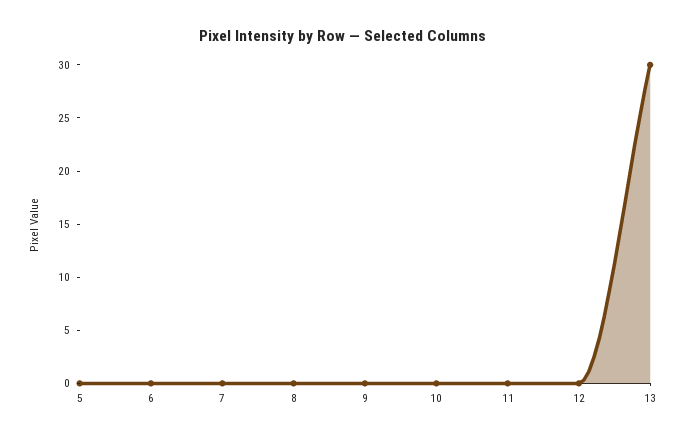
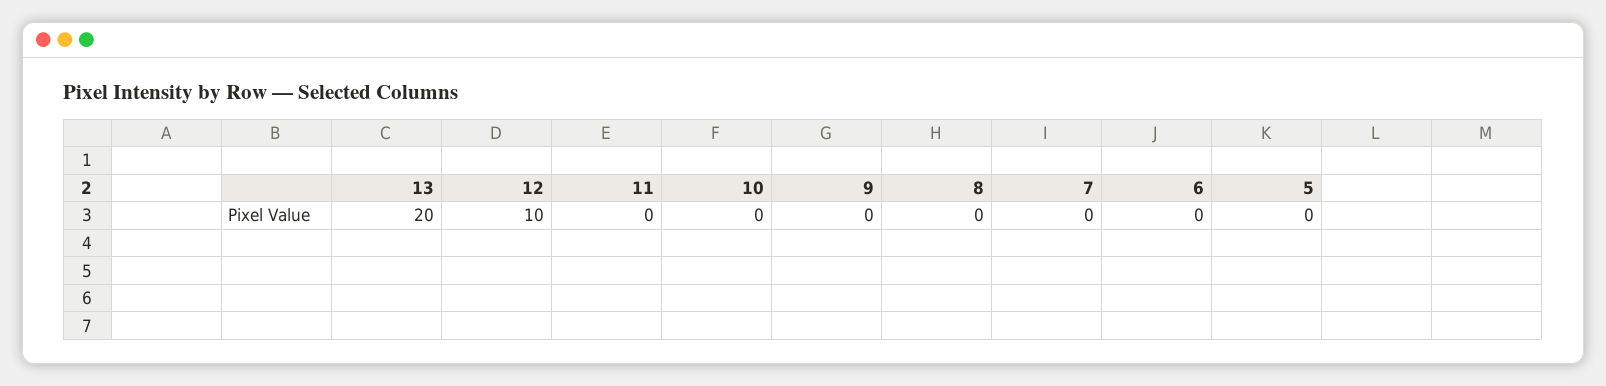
  {
    "5": 0,
    "6": 0,
    "7": 0,
    "8": 0,
    "9": 0,
    "10": 0,
    "11": 0,
-   "12": 0,
+   "12": 10,
-   "13": 30
+   "13": 20
  }

